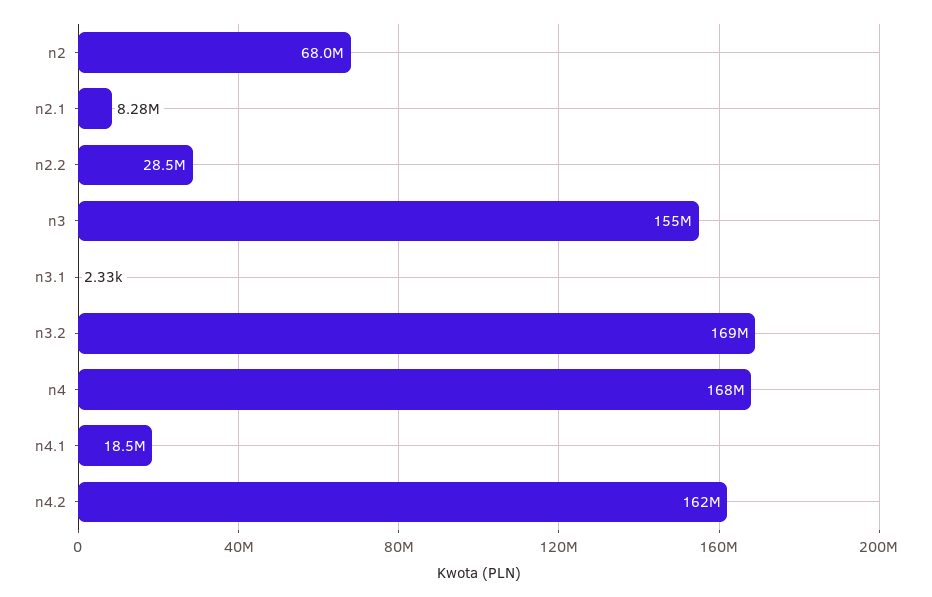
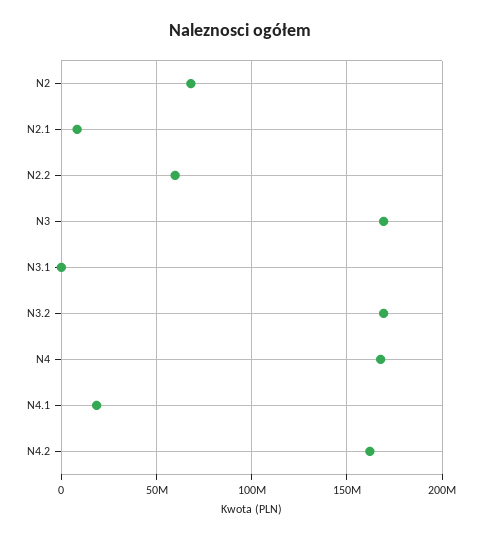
  {
    "n2": 68000000,
    "n2.1": 8280000,
-   "n2.2": 28500000,
+   "n2.2": 60000000,
-   "n3": 155000000,
+   "n3": 170000000,
    "n3.1": 2330,
    "n3.2": 169000000,
    "n4": 168000000,
    "n4.1": 18500000,
    "n4.2": 162000000
  }

